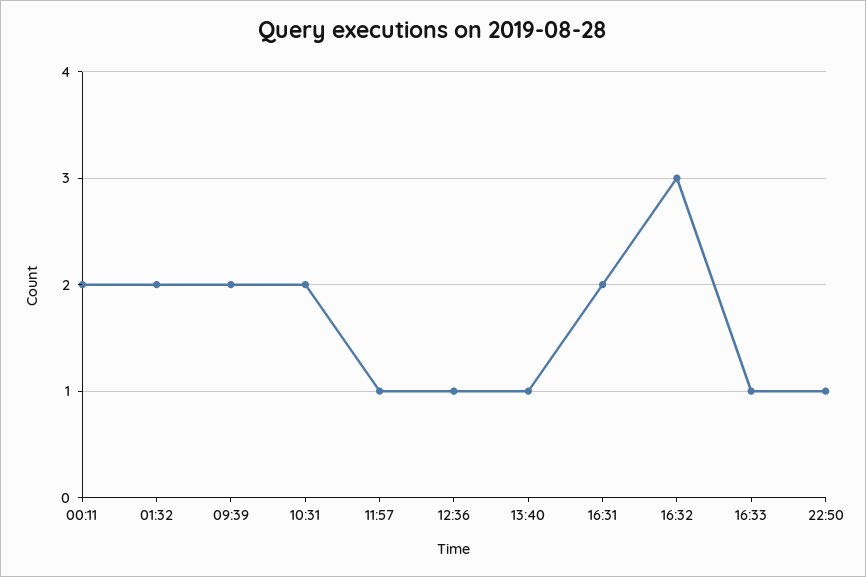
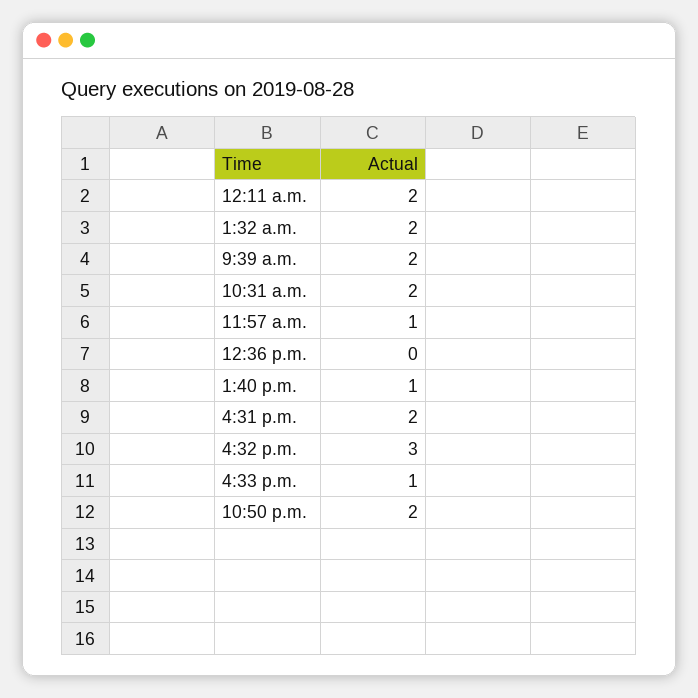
  {
    "00:11": 2,
    "01:32": 2,
    "09:39": 2,
    "10:31": 2,
    "11:57": 1,
-   "12:36": 1,
+   "12:36": 0,
    "13:40": 1,
    "16:31": 2,
    "16:32": 3,
    "16:33": 1,
-   "22:50": 1
+   "22:50": 2
  }

